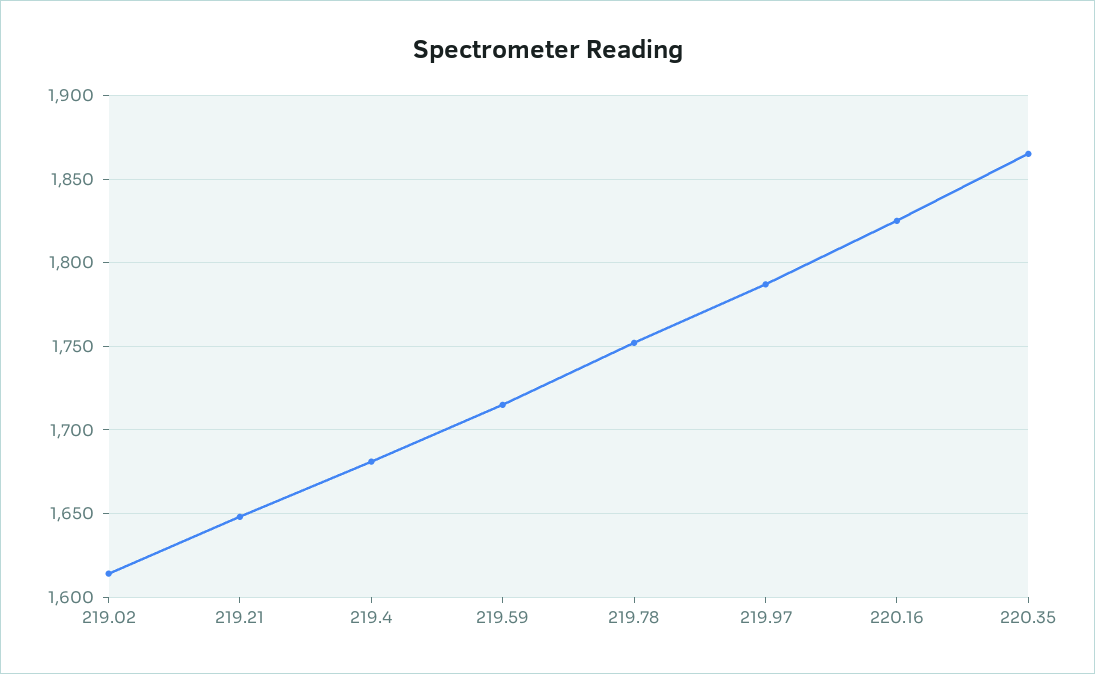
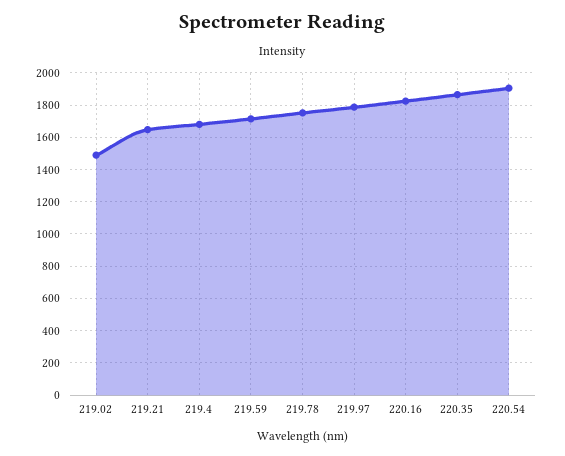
  {
-   "219.02": 1615,
+   "219.02": 1500,
    "219.21": 1650,
    "219.4": 1680,
    "219.59": 1715,
    "219.78": 1750,
    "219.97": 1785,
    "220.16": 1825,
-   "220.35": 1865
+   "220.35": 1865,
+   "220.54": 1900
  }

